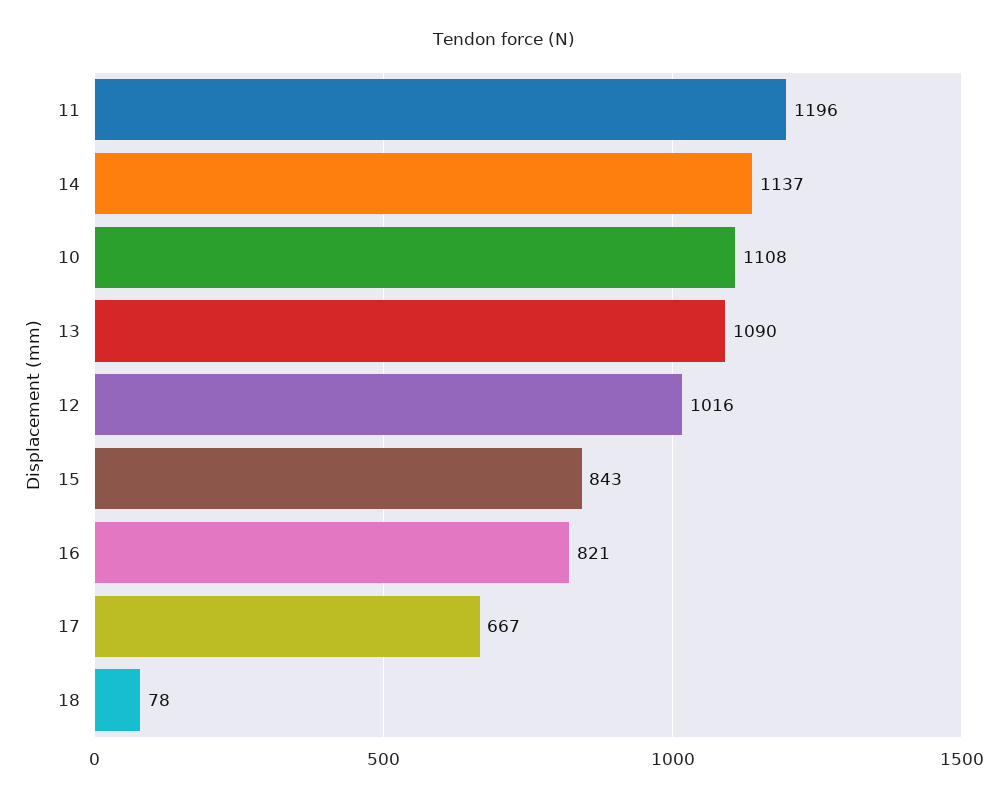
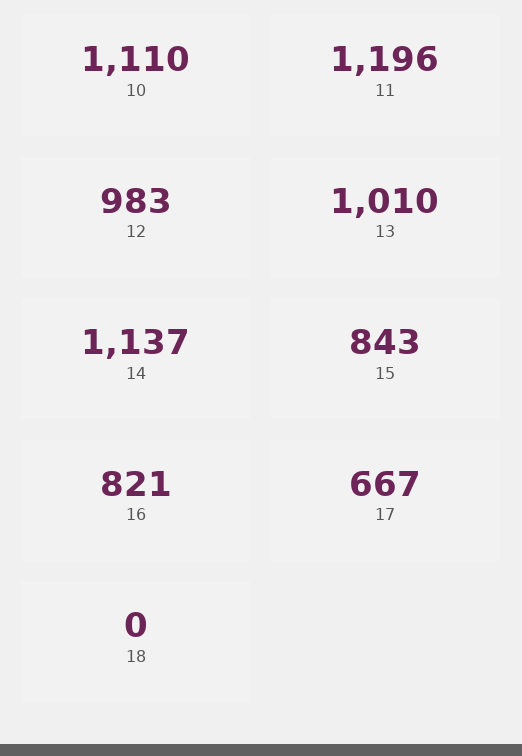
  {
    "11": 1196,
    "14": 1137,
-   "10": 1108,
+   "10": 1110,
-   "13": 1090,
+   "13": 1010,
-   "12": 1016,
+   "12": 983,
    "15": 843,
    "16": 821,
    "17": 667,
-   "18": 78
+   "18": 0
  }

